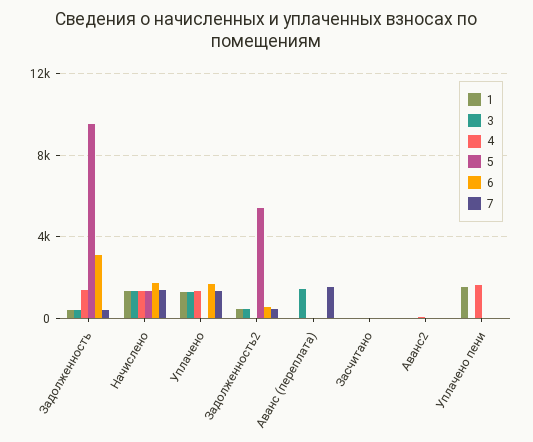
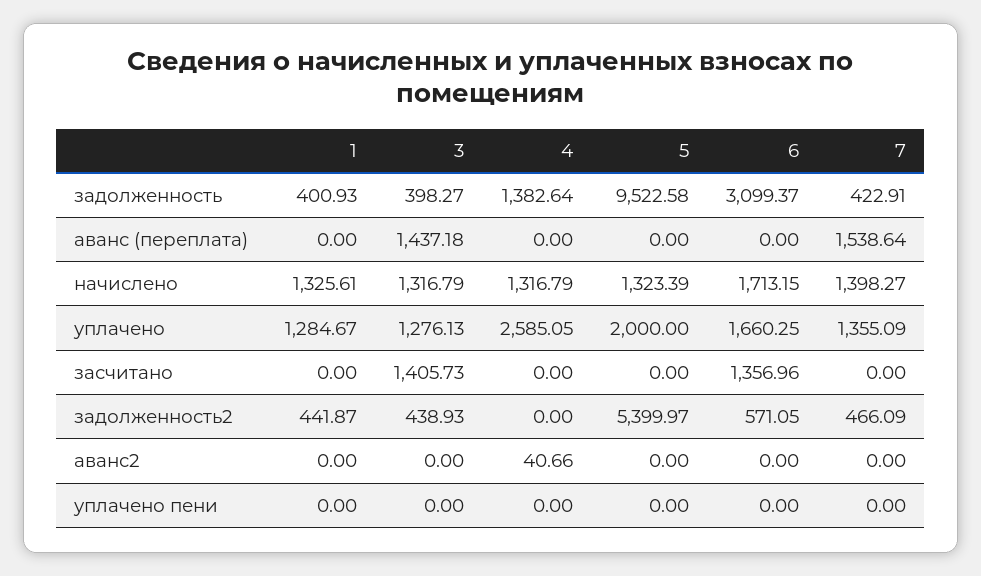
  {
    "1": {
      "Задолженность": 400.93,
      "Начислено": 1325.61,
      "Уплачено": 1284.67,
      "Задолженность2": 441.87,
      "Аванс (переплата)": 0,
      "Засчитано": 0,
      "Аванс2": 0,
-     "Уплачено пени": 1500
+     "Уплачено пени": 0
    },
    "3": {
      "Задолженность": 398.27,
      "Начислено": 1316.79,
      "Уплачено": 1276.13,
      "Задолженность2": 438.93,
      "Аванс (переплата)": 1437.18,
-     "Засчитано": 0,
+     "Засчитано": 1405.73,
      "Аванс2": 0,
      "Уплачено пени": 0
    },
    "4": {
      "Задолженность": 1382.64,
      "Начислено": 1316.79,
-     "Уплачено": 1500,
+     "Уплачено": 2585.05,
      "Задолженность2": 0,
      "Аванс (переплата)": 0,
      "Засчитано": 0,
      "Аванс2": 40.66,
-     "Уплачено пени": 1500
+     "Уплачено пени": 0
    },
    "5": {
      "Задолженность": 9522.58,
      "Начислено": 1323.39,
-     "Уплачено": 0,
+     "Уплачено": 2000,
      "Задолженность2": 5399.97,
      "Аванс (переплата)": 0,
      "Засчитано": 0,
      "Аванс2": 0,
      "Уплачено пени": 0
    },
    "6": {
      "Задолженность": 3099.37,
      "Начислено": 1713.15,
      "Уплачено": 1660.25,
      "Задолженность2": 571.05,
      "Аванс (переплата)": 0,
-     "Засчитано": 0,
+     "Засчитано": 1356.96,
      "Аванс2": 0,
      "Уплачено пени": 0
    },
    "7": {
      "Задолженность": 422.91,
      "Начислено": 1398.27,
      "Уплачено": 1355.09,
      "Задолженность2": 466.09,
      "Аванс (переплата)": 1538.64,
      "Засчитано": 0,
      "Аванс2": 0,
      "Уплачено пени": 0
    }
  }

